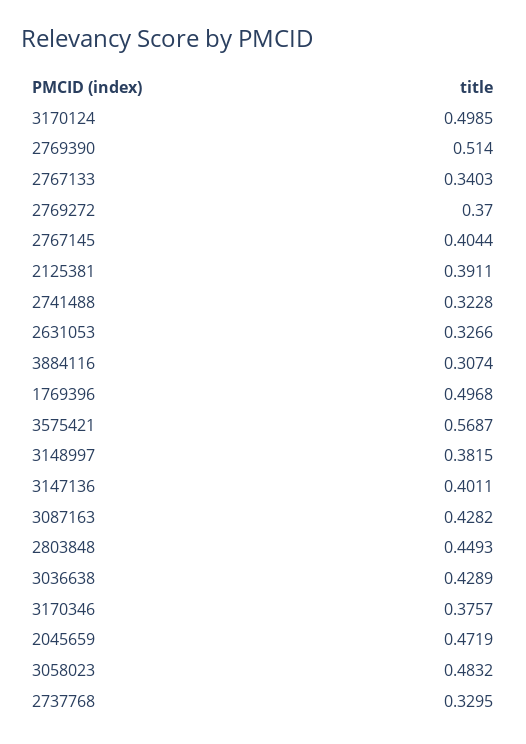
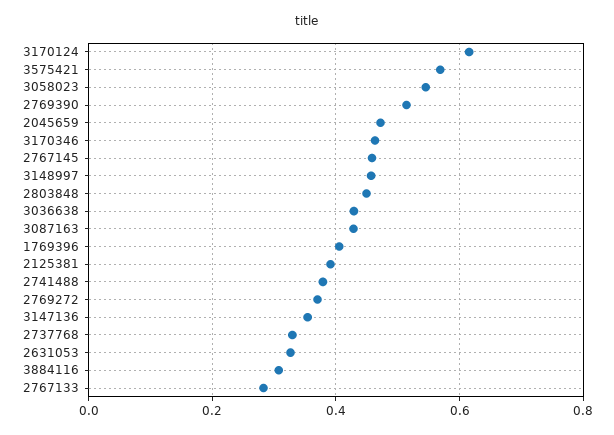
  {
-   "3170124": 0.4985,
+   "3170124": 0.62,
    "2769390": 0.514,
-   "2767133": 0.3403,
+   "2767133": 0.28,
    "2769272": 0.37,
-   "2767145": 0.4044,
+   "2767145": 0.46,
    "2125381": 0.3911,
-   "2741488": 0.3228,
+   "2741488": 0.38,
    "2631053": 0.3266,
    "3884116": 0.3074,
-   "1769396": 0.4968,
+   "1769396": 0.4,
    "3575421": 0.5687,
-   "3148997": 0.3815,
+   "3148997": 0.46,
-   "3147136": 0.4011,
+   "3147136": 0.36,
    "3087163": 0.4282,
    "2803848": 0.4493,
    "3036638": 0.4289,
-   "3170346": 0.3757,
+   "3170346": 0.46,
    "2045659": 0.4719,
-   "3058023": 0.4832,
+   "3058023": 0.54,
    "2737768": 0.3295
  }

